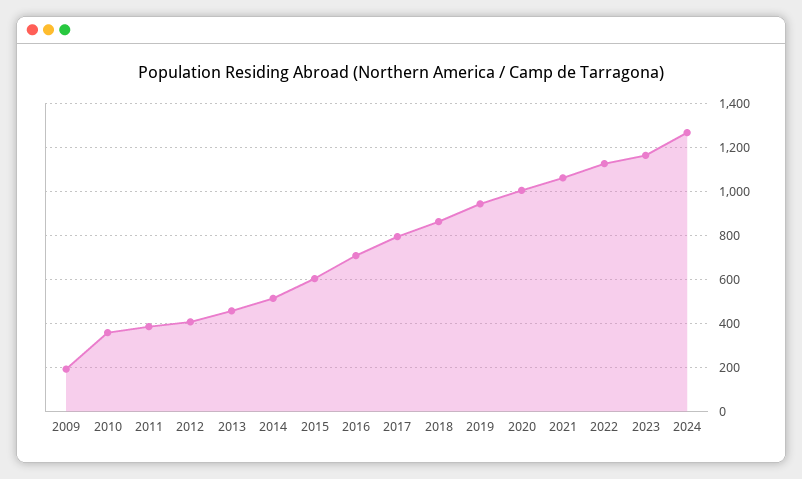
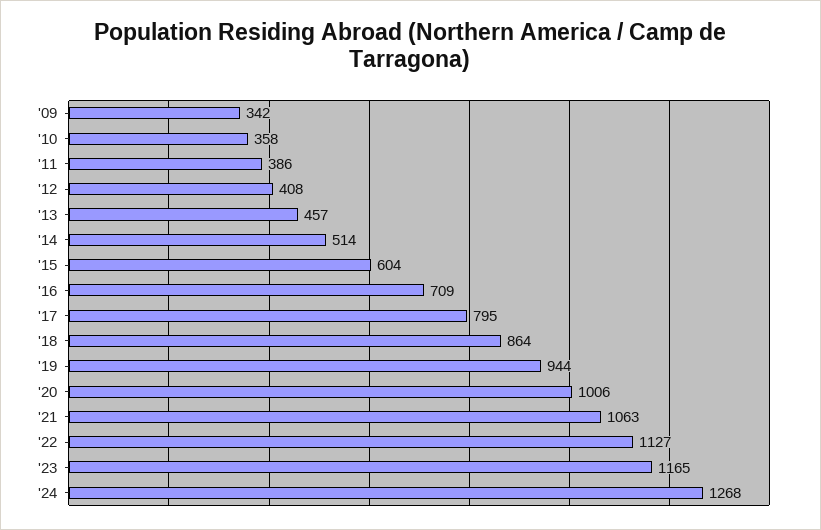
  {
-   "2009": 200,
+   "2009": 342,
    "2010": 358,
    "2011": 386,
    "2012": 408,
    "2013": 457,
    "2014": 514,
    "2015": 604,
    "2016": 709,
    "2017": 795,
    "2018": 864,
    "2019": 944,
    "2020": 1006,
    "2021": 1063,
    "2022": 1127,
    "2023": 1165,
    "2024": 1268
  }

